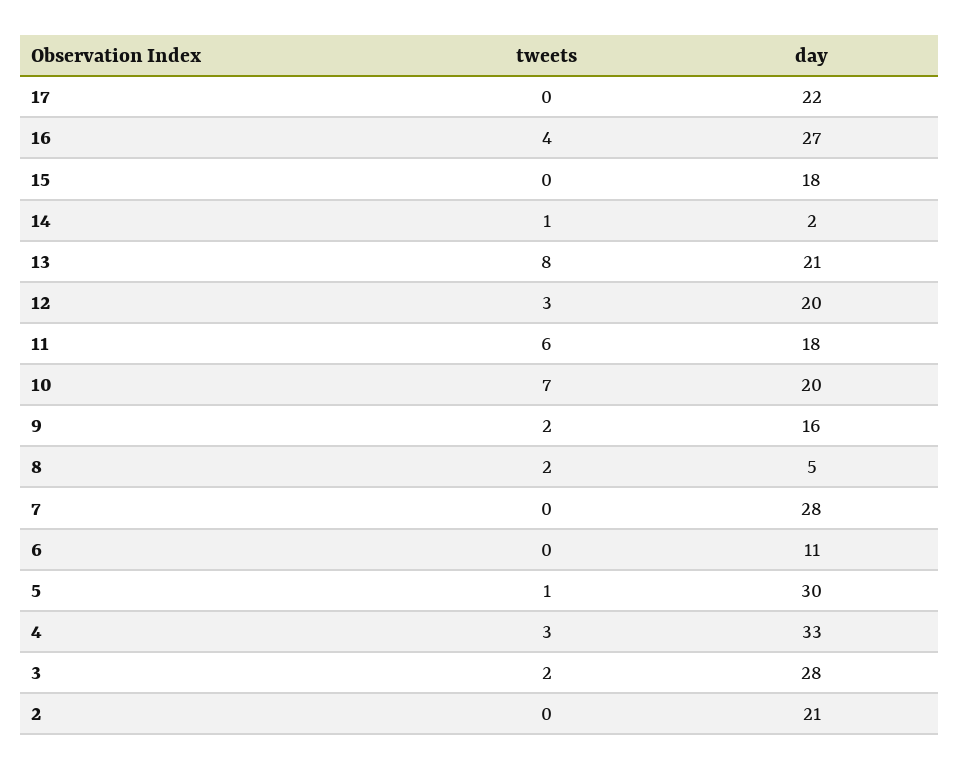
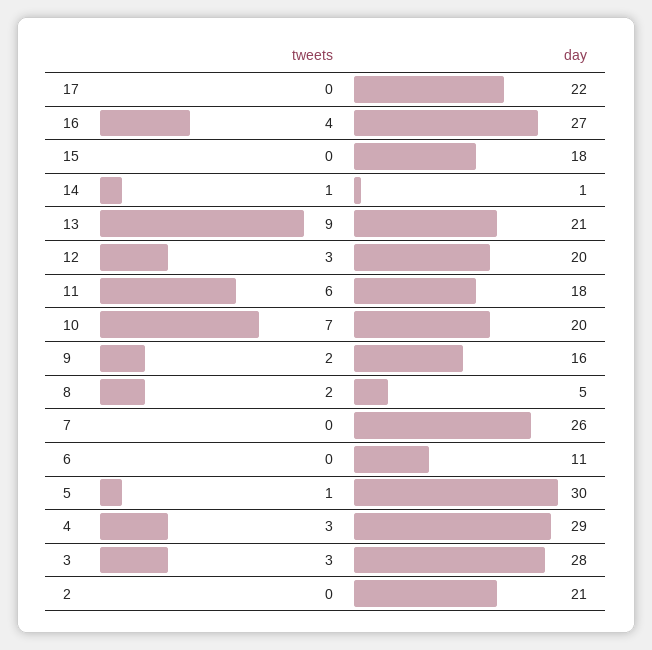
  {
    "tweets": {
      "17": 0,
      "16": 4,
      "15": 0,
      "14": 1,
-     "13": 8,
+     "13": 9,
      "12": 3,
      "11": 6,
      "10": 7,
      "9": 2,
      "8": 2,
      "7": 0,
      "6": 0,
      "5": 1,
      "4": 3,
-     "3": 2,
+     "3": 3,
      "2": 0
    },
    "day": {
      "17": 22,
      "16": 27,
      "15": 18,
-     "14": 2,
+     "14": 1,
      "13": 21,
      "12": 20,
      "11": 18,
      "10": 20,
      "9": 16,
      "8": 5,
-     "7": 28,
+     "7": 26,
      "6": 11,
      "5": 30,
-     "4": 33,
+     "4": 29,
      "3": 28,
      "2": 21
    }
  }

